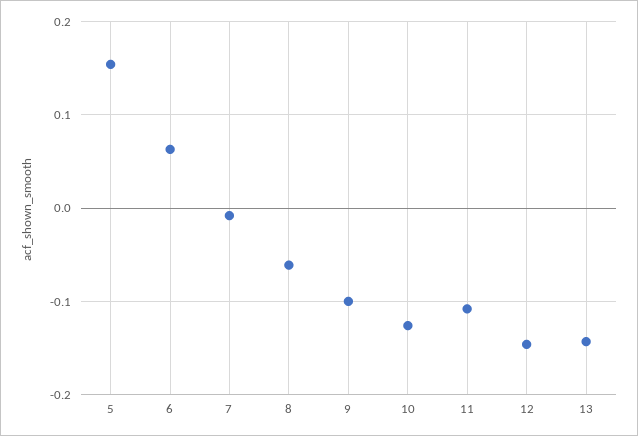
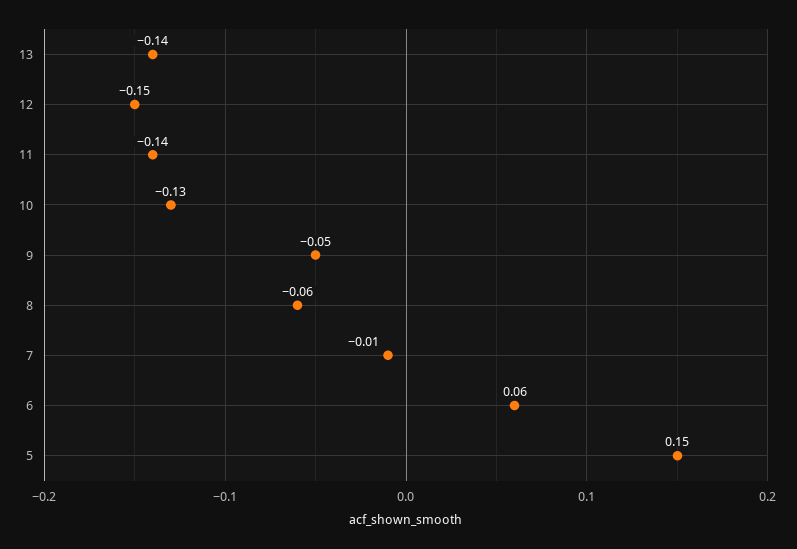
  {
    "5": 0.15,
    "6": 0.06,
    "7": -0.01,
    "8": -0.06,
-   "9": -0.1,
+   "9": -0.05,
    "10": -0.13,
-   "11": -0.11,
+   "11": -0.14,
    "12": -0.15,
    "13": -0.14
  }

